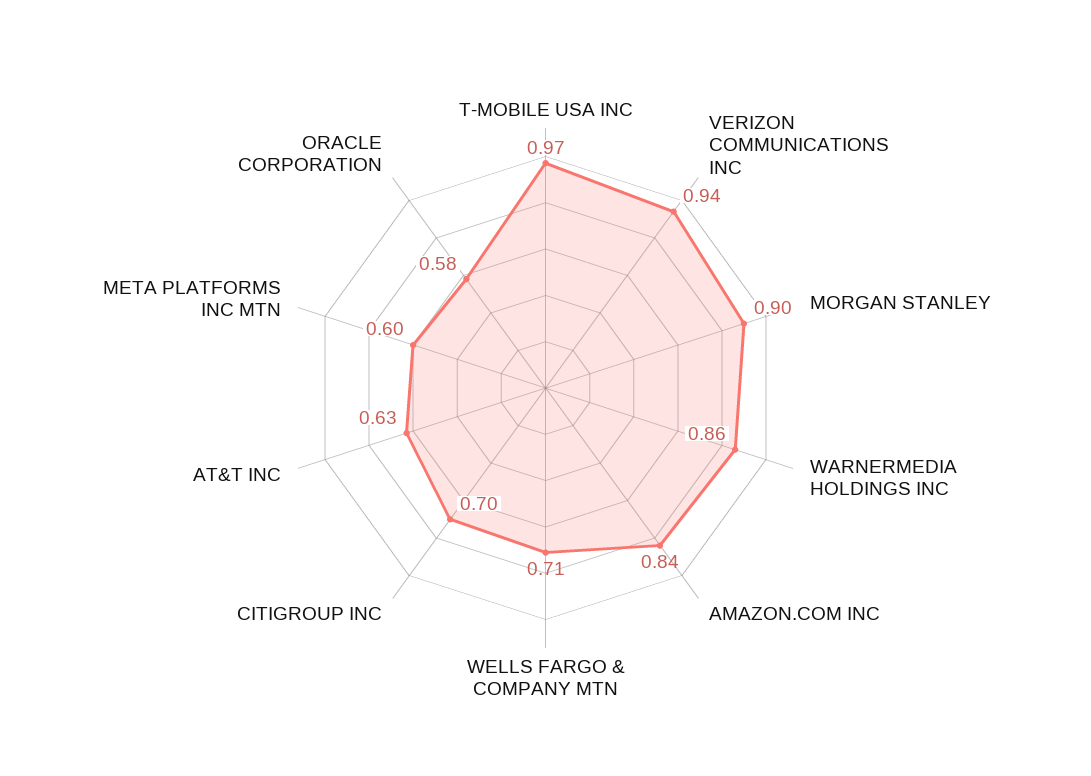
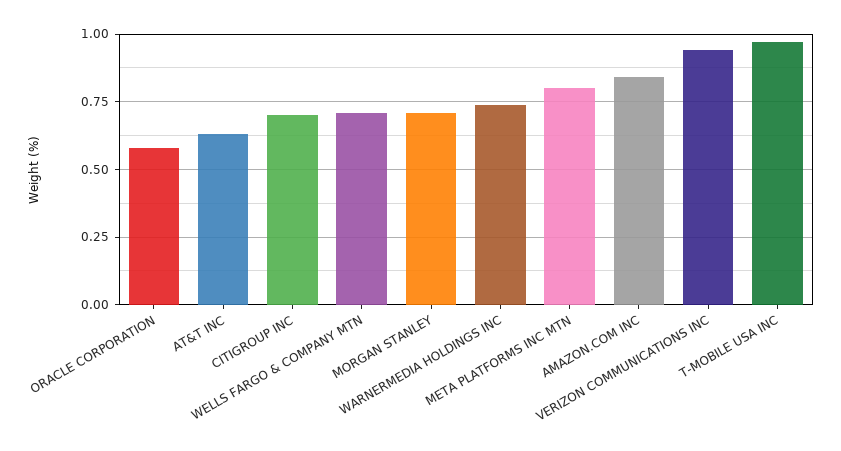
  {
    "T-MOBILE USA INC": 0.97,
    "VERIZON COMMUNICATIONS INC": 0.94,
-   "MORGAN STANLEY": 0.9,
+   "MORGAN STANLEY": 0.7,
-   "WARNERMEDIA HOLDINGS INC": 0.86,
+   "WARNERMEDIA HOLDINGS INC": 0.75,
    "AMAZON.COM INC": 0.84,
    "WELLS FARGO & COMPANY MTN": 0.71,
    "CITIGROUP INC": 0.7,
    "AT&T INC": 0.63,
-   "META PLATFORMS INC MTN": 0.6,
+   "META PLATFORMS INC MTN": 0.8,
    "ORACLE CORPORATION": 0.58
  }

